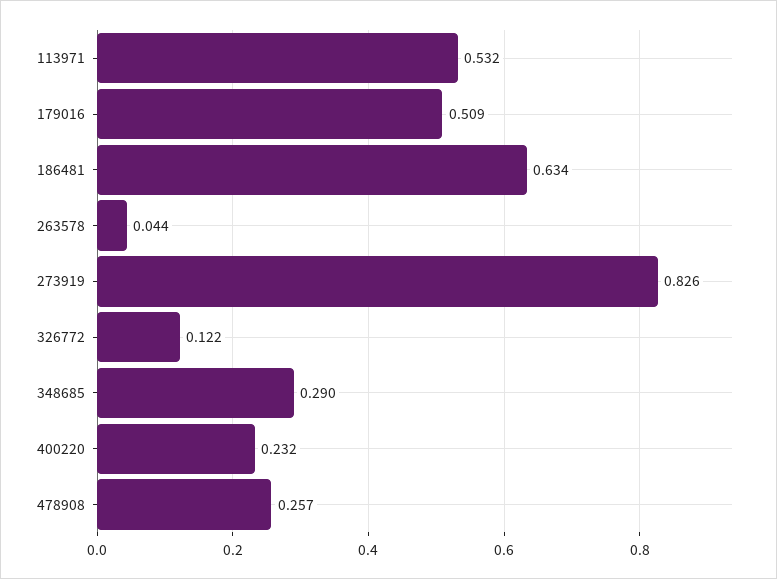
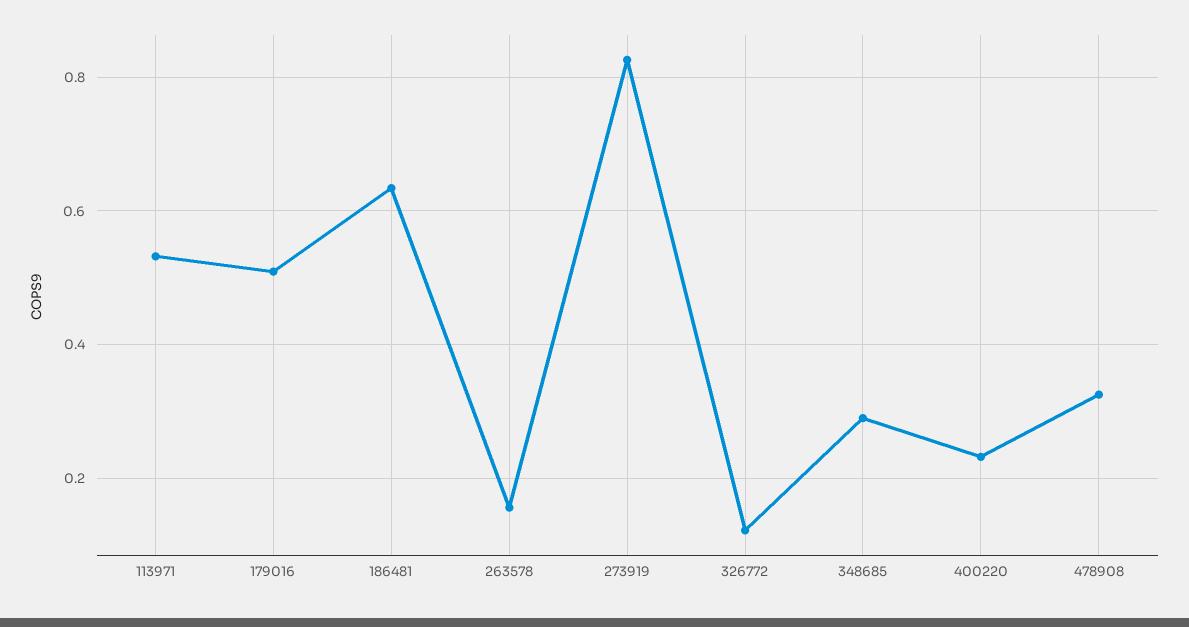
  {
    "113971": 0.532,
    "179016": 0.509,
    "186481": 0.634,
-   "263578": 0.044,
+   "263578": 0.16,
    "273919": 0.826,
    "326772": 0.122,
    "348685": 0.29,
    "400220": 0.232,
-   "478908": 0.257
+   "478908": 0.32
  }

